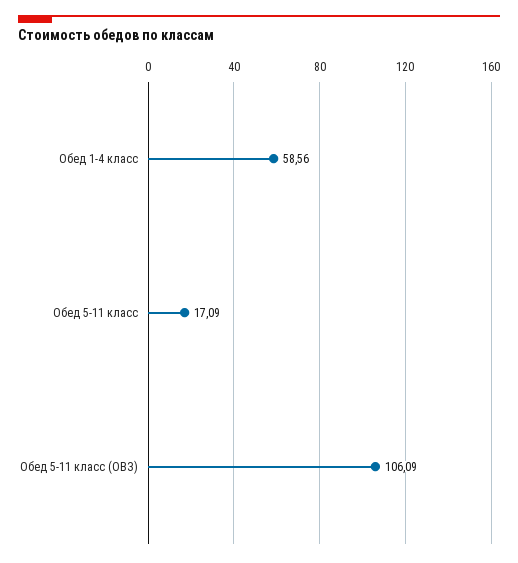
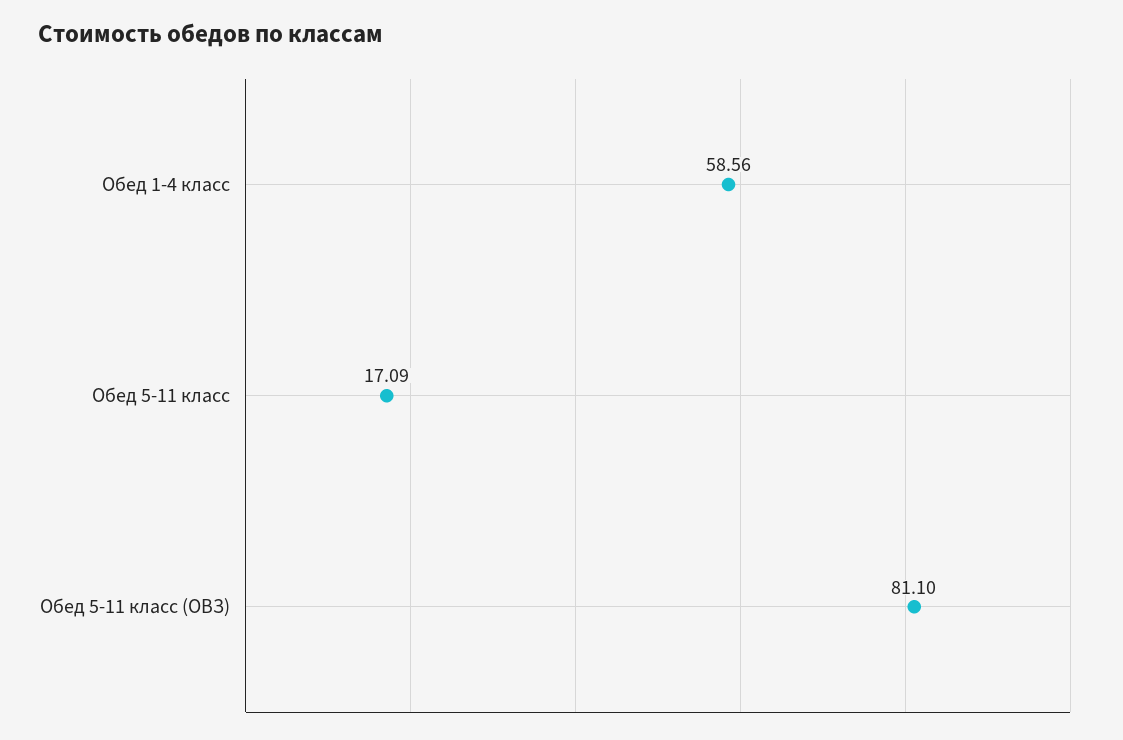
  {
    "Обед 1-4 класс": 58.56,
    "Обед 5-11 класс": 17.09,
-   "Обед 5-11 класс (ОВЗ)": 106.09
+   "Обед 5-11 класс (ОВЗ)": 81.1
  }

